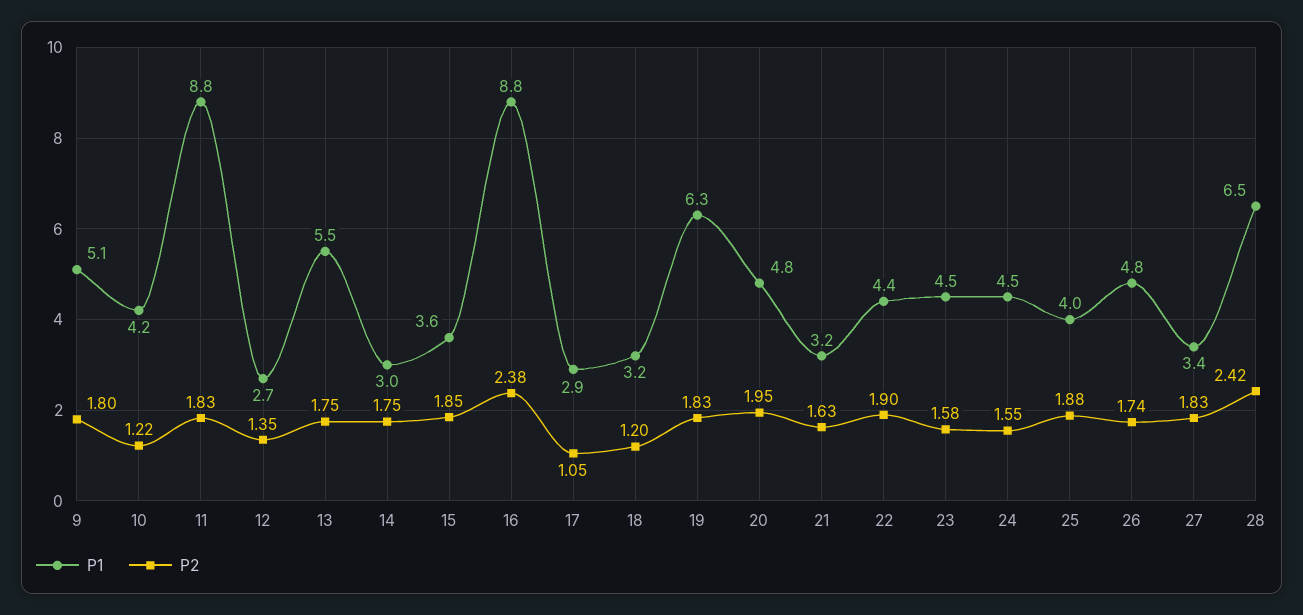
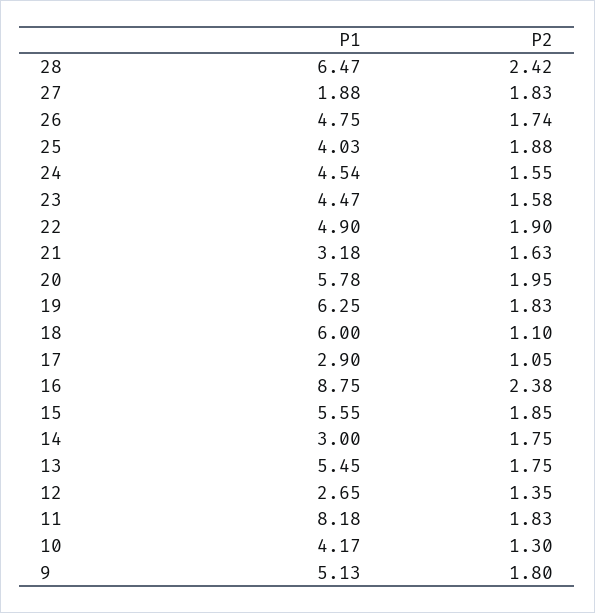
  {
    "P1": {
      "9": 5.13,
      "10": 4.17,
-     "11": 8.8,
+     "11": 8.18,
      "12": 2.65,
      "13": 5.45,
      "14": 3,
-     "15": 3.6,
+     "15": 5.55,
      "16": 8.75,
      "17": 2.9,
-     "18": 3.2,
+     "18": 6,
      "19": 6.25,
-     "20": 4.8,
+     "20": 5.78,
      "21": 3.18,
-     "22": 4.4,
+     "22": 4.9,
      "23": 4.47,
      "24": 4.54,
      "25": 4.03,
      "26": 4.75,
-     "27": 3.4,
+     "27": 1.88,
      "28": 6.47
    },
    "P2": {
      "9": 1.8,
-     "10": 1.22,
+     "10": 1.3,
      "11": 1.83,
      "12": 1.35,
      "13": 1.75,
      "14": 1.75,
      "15": 1.85,
      "16": 2.38,
      "17": 1.05,
-     "18": 1.2,
+     "18": 1.1,
      "19": 1.83,
      "20": 1.95,
      "21": 1.63,
      "22": 1.9,
      "23": 1.58,
      "24": 1.55,
      "25": 1.88,
      "26": 1.74,
      "27": 1.83,
      "28": 2.42
    }
  }

